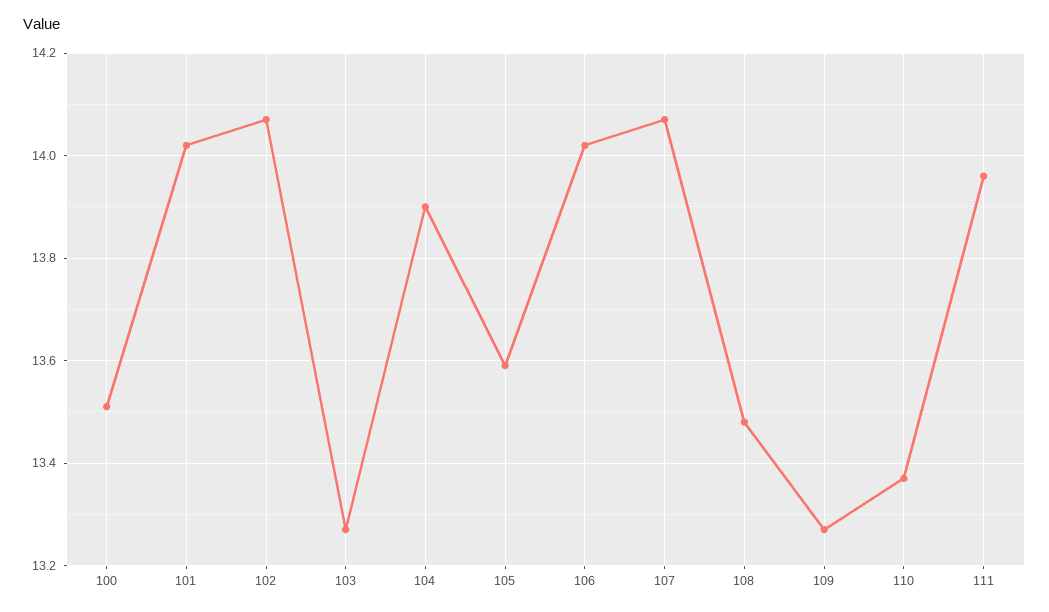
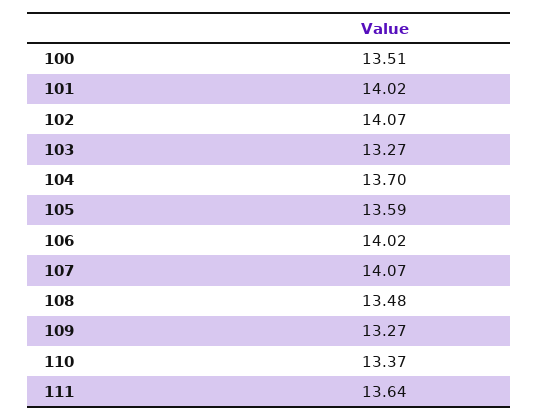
  {
    "100": 13.51,
    "101": 14.02,
    "102": 14.07,
    "103": 13.27,
-   "104": 13.9,
+   "104": 13.7,
    "105": 13.59,
    "106": 14.02,
    "107": 14.07,
    "108": 13.48,
    "109": 13.27,
    "110": 13.37,
-   "111": 13.95
+   "111": 13.64
  }

